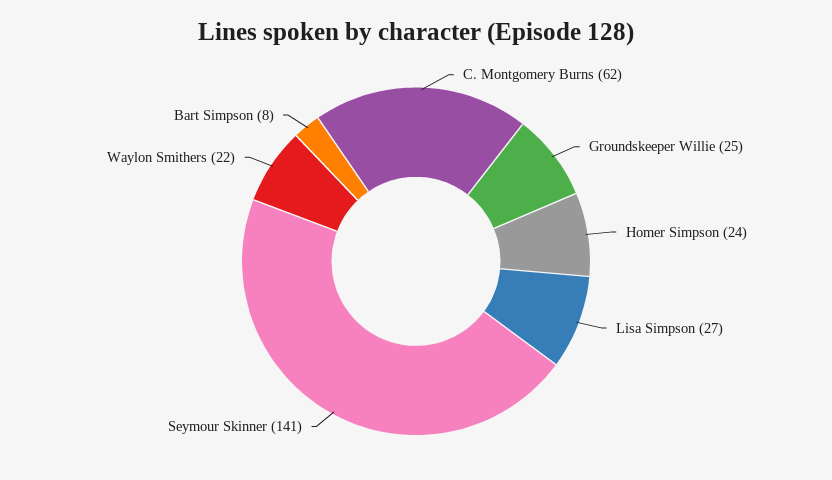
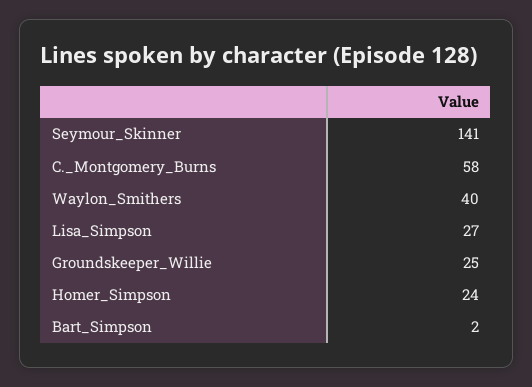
  {
-   "C. Montgomery Burns": 62,
+   "C. Montgomery Burns": 58,
    "Groundskeeper Willie": 25,
    "Homer Simpson": 24,
    "Lisa Simpson": 27,
    "Seymour Skinner": 141,
-   "Waylon Smithers": 22,
+   "Waylon Smithers": 40,
-   "Bart Simpson": 8
+   "Bart Simpson": 2
  }

